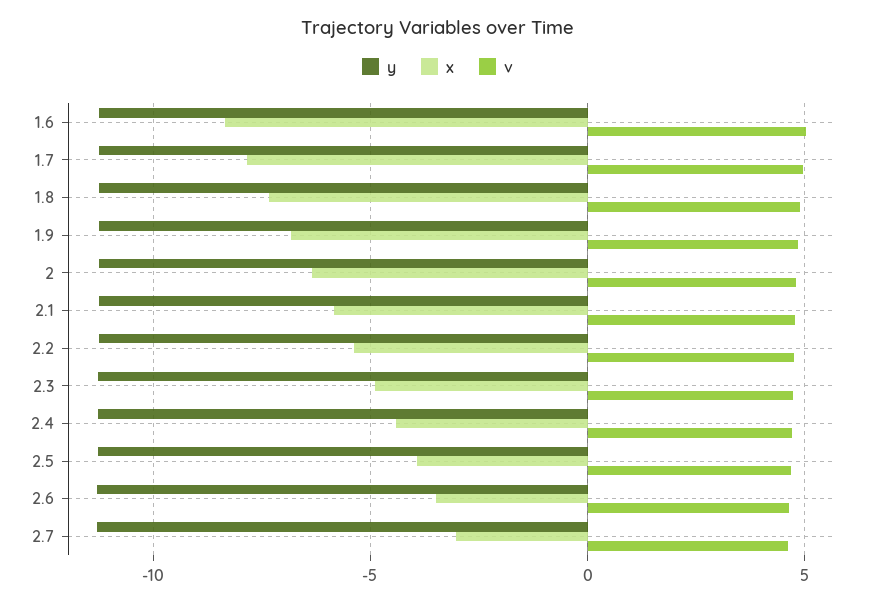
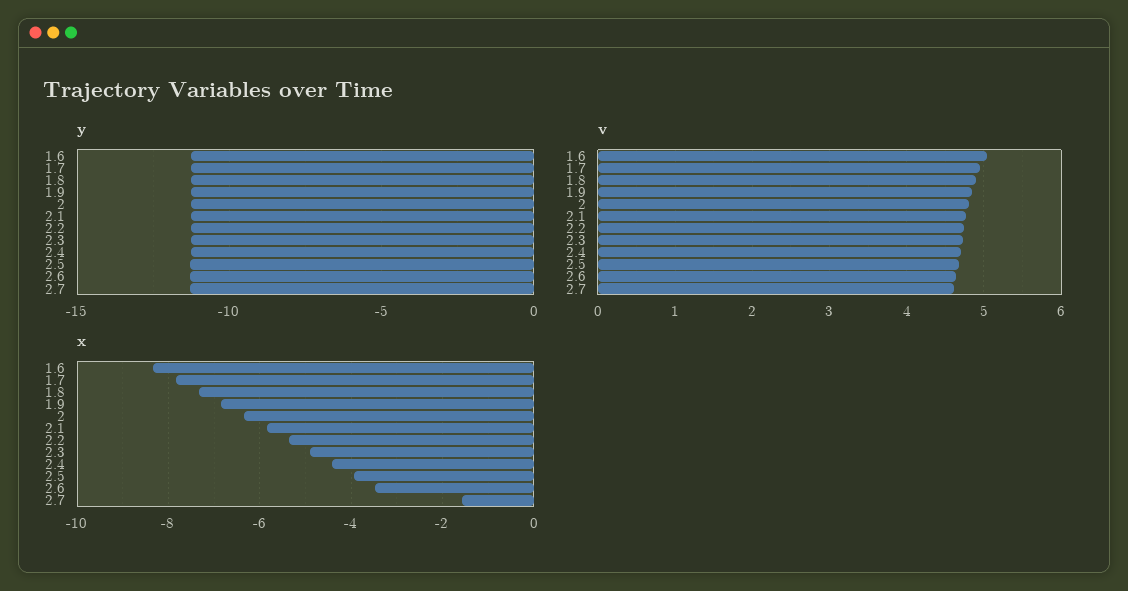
  {
    "y": {
      "1.6": -11.5,
      "1.7": -11.5,
      "1.8": -11.5,
      "1.9": -11.5,
      "2": -11.5,
      "2.1": -11.5,
      "2.2": -11.5,
      "2.3": -11.5,
      "2.4": -11.5,
      "2.5": -11.5,
      "2.6": -11.5,
      "2.7": -11.5
    },
    "x": {
      "1.6": -8.4,
      "1.7": -7.8,
      "1.8": -7.4,
      "1.9": -6.8,
      "2": -6.4,
      "2.1": -5.8,
      "2.2": -5.4,
      "2.3": -4.8,
      "2.4": -4.4,
      "2.5": -4,
      "2.6": -3.4,
-     "2.7": -3
+     "2.7": -1.6
    },
    "v": {
      "1.6": 5,
      "1.7": 5,
      "1.8": 4.9,
      "1.9": 4.8,
      "2": 4.8,
      "2.1": 4.8,
      "2.2": 4.7,
      "2.3": 4.7,
      "2.4": 4.7,
      "2.5": 4.7,
      "2.6": 4.6,
      "2.7": 4.6
    }
  }

